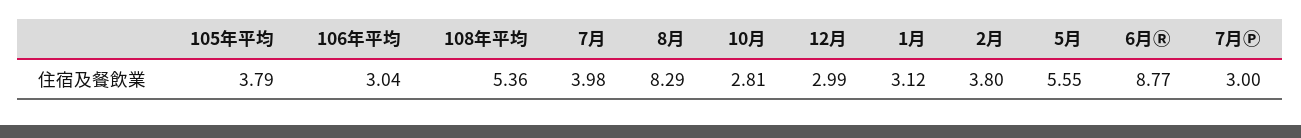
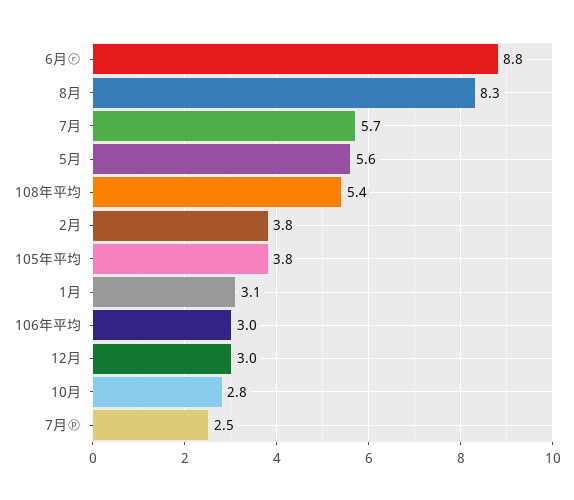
  {
    "105年平均": 3.79,
    "106年平均": 3.04,
    "108年平均": 5.36,
-   "7月": 3.98,
+   "7月": 5.7,
    "8月": 8.29,
    "10月": 2.81,
    "12月": 2.99,
    "1月": 3.12,
    "2月": 3.8,
    "5月": 5.55,
    "6月Ⓡ": 8.77,
-   "7月Ⓟ": 3
+   "7月Ⓟ": 2.5
  }

